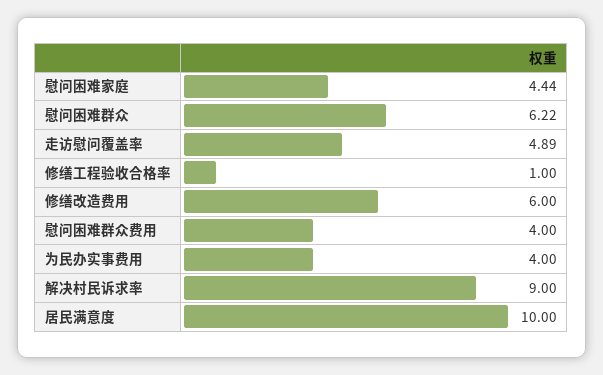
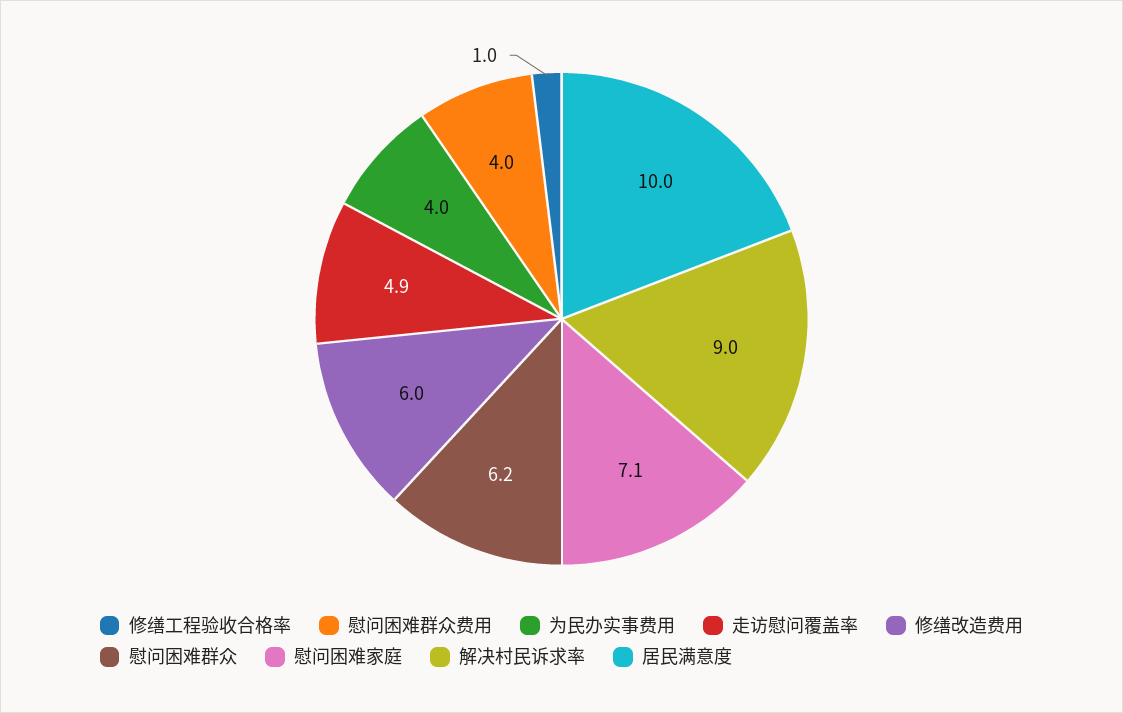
  {
-   "慰问困难家庭": 4.44,
+   "慰问困难家庭": 7.1,
    "慰问困难群众": 6.22,
    "走访慰问覆盖率": 4.89,
    "修缮工程验收合格率": 1,
    "修缮改造费用": 6,
    "慰问困难群众费用": 4,
    "为民办实事费用": 4,
    "解决村民诉求率": 9,
    "居民满意度": 10
  }

